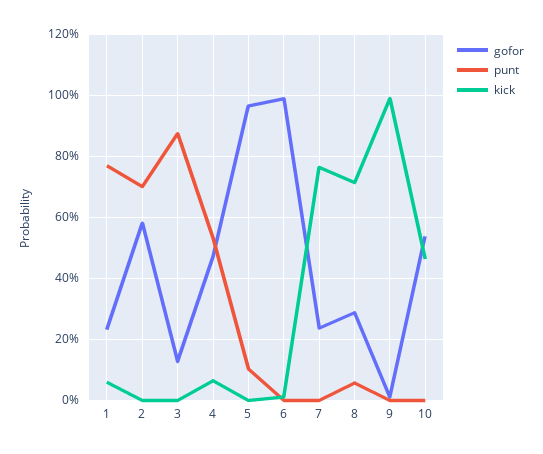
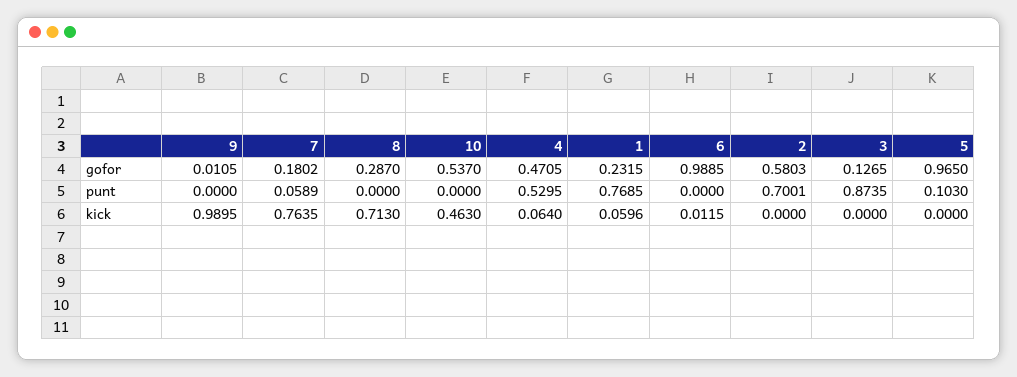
  {
    "gofor": {
      "1": 0.2315,
      "2": 0.5803,
      "3": 0.1265,
      "4": 0.4705,
      "5": 0.965,
      "6": 0.9885,
-     "7": 0.24,
+     "7": 0.1802,
      "8": 0.287,
      "9": 0.0105,
      "10": 0.537
    },
    "punt": {
      "1": 0.7685,
      "2": 0.7001,
      "3": 0.8735,
      "4": 0.5295,
      "5": 0.103,
      "6": 0,
-     "7": 0,
+     "7": 0.0589,
-     "8": 0.06,
+     "8": 0,
      "9": 0,
      "10": 0
    },
    "kick": {
      "1": 0.0596,
      "2": 0,
      "3": 0,
      "4": 0.064,
      "5": 0,
      "6": 0.0115,
      "7": 0.7635,
      "8": 0.713,
      "9": 0.9895,
      "10": 0.463
    }
  }

